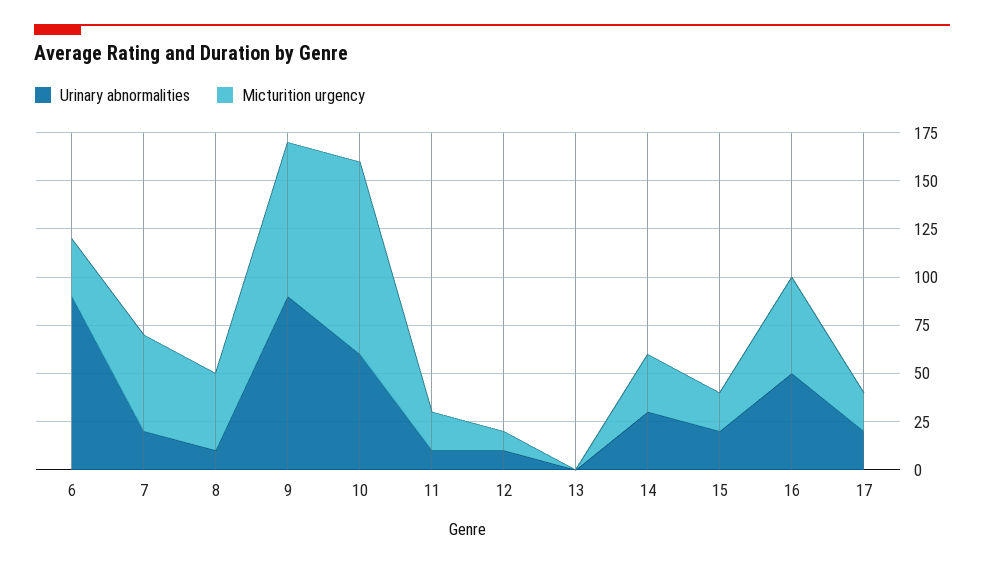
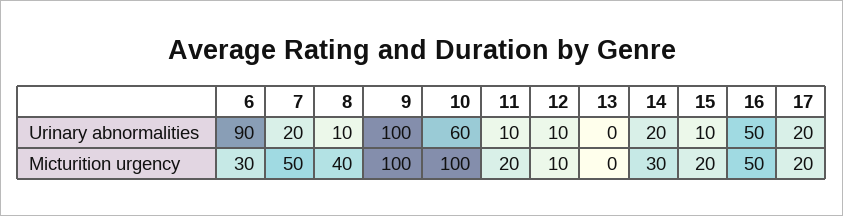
  {
    "Urinary abnormalities": {
      "6": 90,
      "7": 20,
      "8": 10,
-     "9": 90,
+     "9": 100,
      "10": 60,
      "11": 10,
      "12": 10,
      "13": 0,
-     "14": 30,
+     "14": 20,
-     "15": 20,
+     "15": 10,
      "16": 50,
      "17": 20
    },
    "Micturition urgency": {
      "6": 30,
      "7": 50,
      "8": 40,
-     "9": 80,
+     "9": 100,
      "10": 100,
      "11": 20,
      "12": 10,
      "13": 0,
      "14": 30,
      "15": 20,
      "16": 50,
      "17": 20
    }
  }

